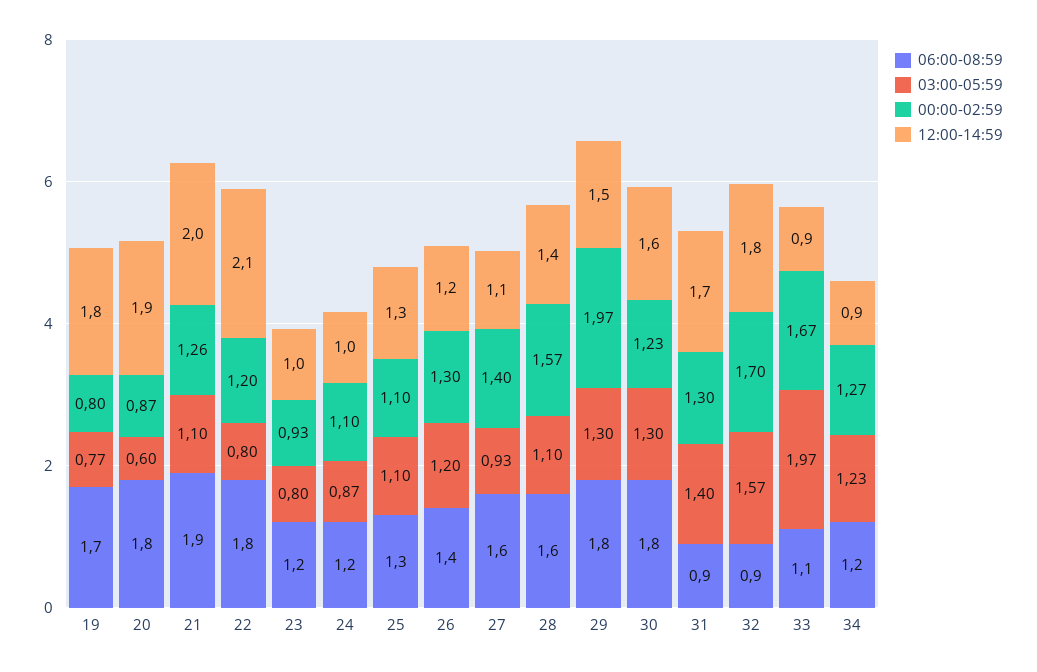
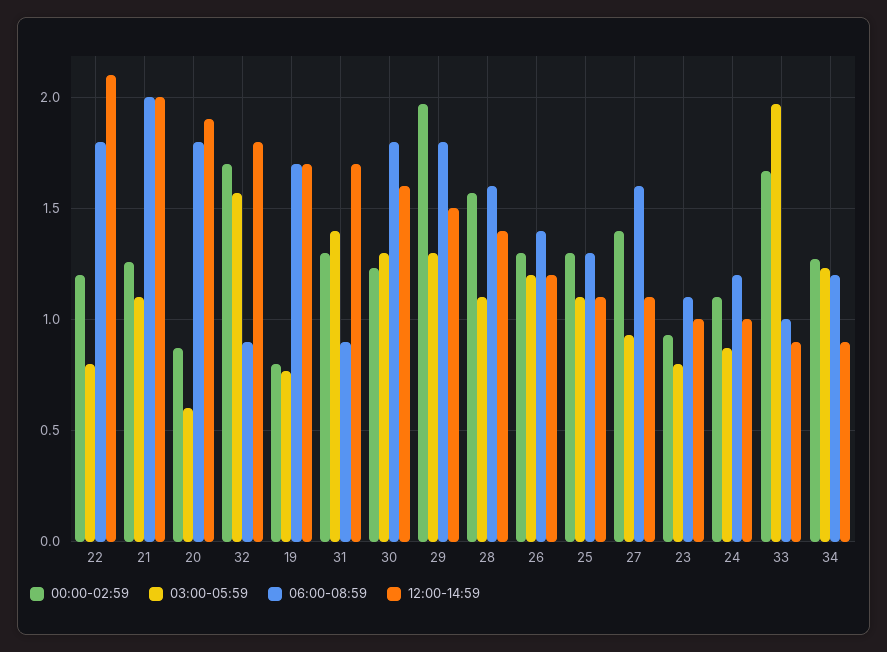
  {
    "06:00-08:59": {
      "19": 1.7,
      "20": 1.8,
-     "21": 1.9,
+     "21": 2,
      "22": 1.8,
-     "23": 1.2,
+     "23": 1.1,
      "24": 1.2,
      "25": 1.3,
      "26": 1.4,
      "27": 1.6,
      "28": 1.6,
      "29": 1.8,
      "30": 1.8,
      "31": 0.9,
      "32": 0.9,
-     "33": 1.1,
+     "33": 1,
      "34": 1.2
    },
    "03:00-05:59": {
      "19": 0.77,
      "20": 0.6,
      "21": 1.1,
      "22": 0.8,
      "23": 0.8,
      "24": 0.87,
      "25": 1.1,
      "26": 1.2,
      "27": 0.93,
      "28": 1.1,
      "29": 1.3,
      "30": 1.3,
      "31": 1.4,
      "32": 1.57,
      "33": 1.97,
      "34": 1.23
    },
    "00:00-02:59": {
      "19": 0.8,
      "20": 0.87,
      "21": 1.26,
      "22": 1.2,
      "23": 0.93,
      "24": 1.1,
-     "25": 1.1,
+     "25": 1.3,
      "26": 1.3,
      "27": 1.4,
      "28": 1.57,
      "29": 1.97,
      "30": 1.23,
      "31": 1.3,
      "32": 1.7,
      "33": 1.67,
      "34": 1.27
    },
    "12:00-14:59": {
-     "19": 1.8,
+     "19": 1.7,
      "20": 1.9,
      "21": 2,
      "22": 2.1,
      "23": 1,
      "24": 1,
-     "25": 1.3,
+     "25": 1.1,
      "26": 1.2,
      "27": 1.1,
      "28": 1.4,
      "29": 1.5,
      "30": 1.6,
      "31": 1.7,
      "32": 1.8,
      "33": 0.9,
      "34": 0.9
    }
  }

